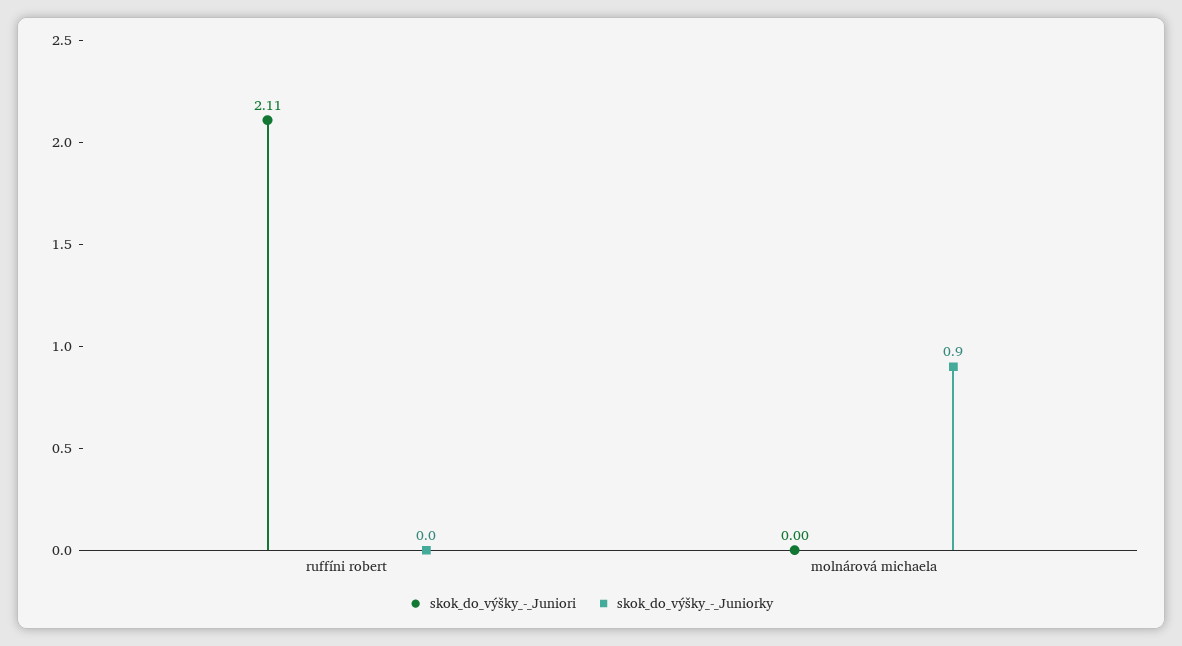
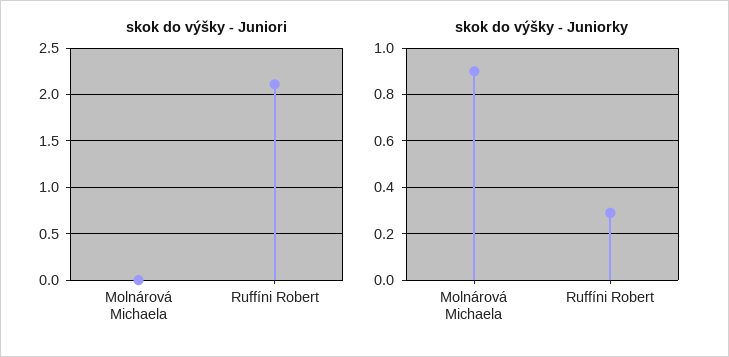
  {
    "skok_do_výšky_-_Juniori": {
      "ruffíni robert": 2.11,
      "molnárová michaela": 0
    },
    "skok_do_výšky_-_Juniorky": {
-     "ruffíni robert": 0,
+     "ruffíni robert": 0.3,
      "molnárová michaela": 0.9
    }
  }

